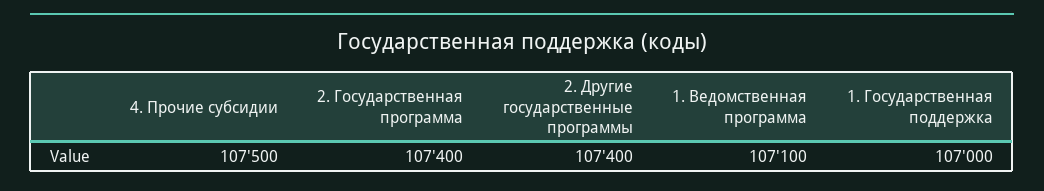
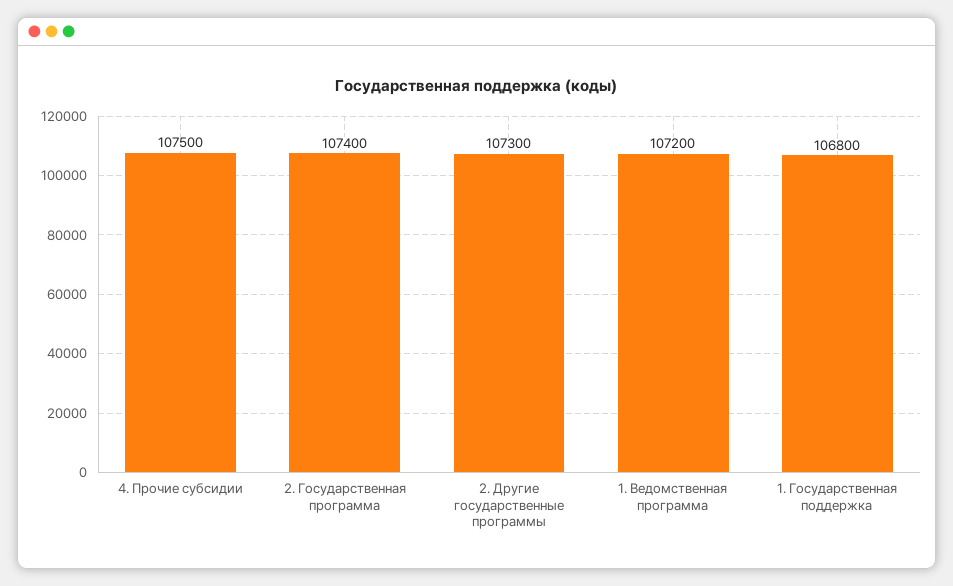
  {
    "4. Прочие субсидии": 107500,
    "2. Государственная программа": 107400,
-   "2. Другие государственные программы": 107400,
+   "2. Другие государственные программы": 107300,
-   "1. Ведомственная программа": 107100,
+   "1. Ведомственная программа": 107200,
-   "1. Государственная поддержка": 107000
+   "1. Государственная поддержка": 106800
  }

